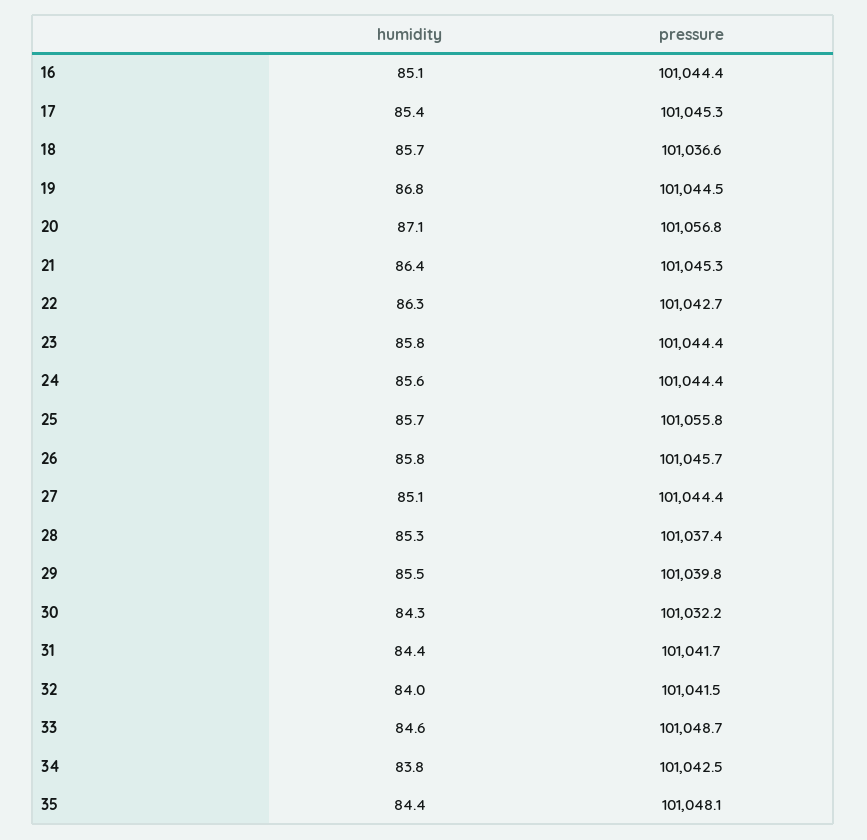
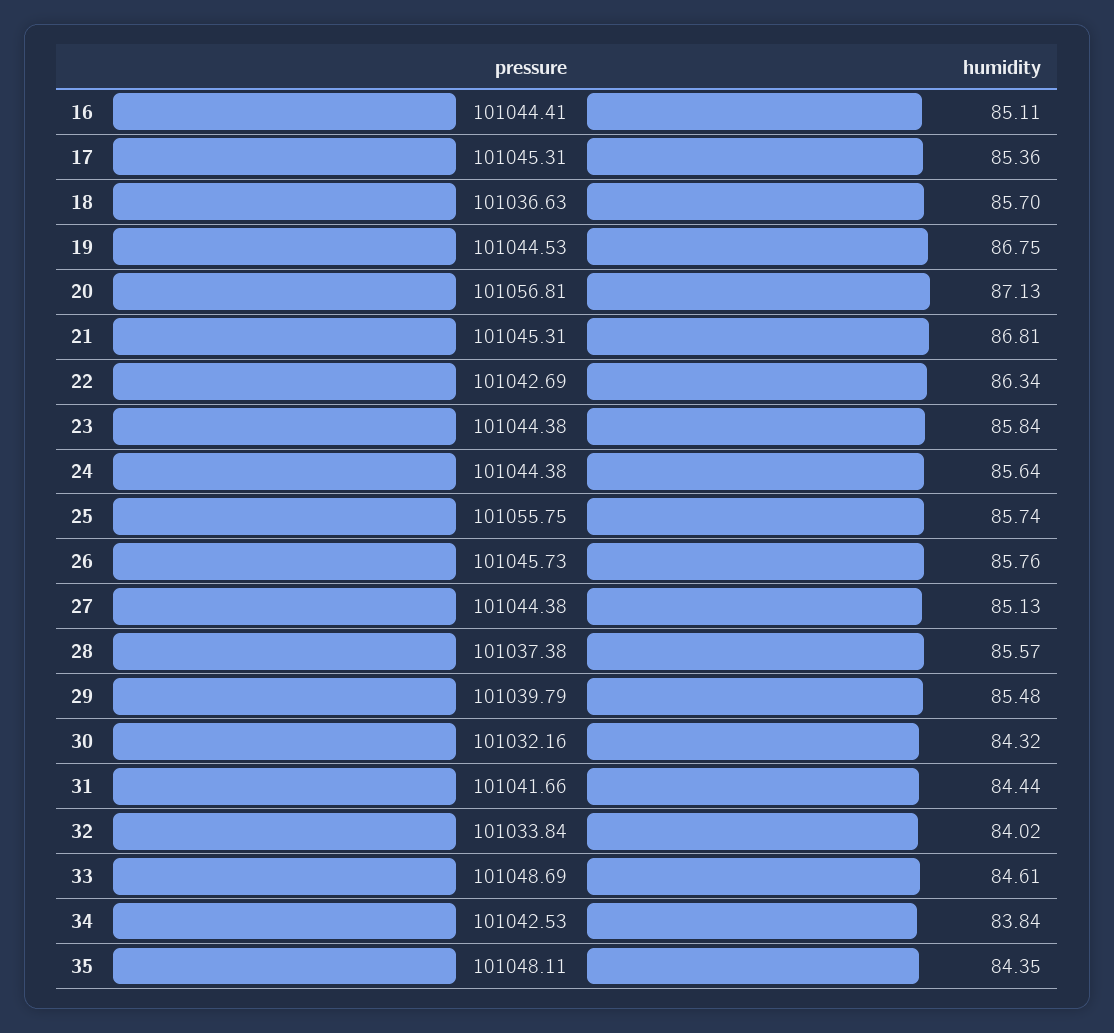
  {
    "humidity": {
      "16": 85.11,
      "17": 85.36,
      "18": 85.7,
      "19": 86.75,
      "20": 87.13,
-     "21": 86.4,
+     "21": 86.81,
      "22": 86.34,
      "23": 85.84,
      "24": 85.64,
      "25": 85.74,
      "26": 85.76,
      "27": 85.13,
-     "28": 85.3,
+     "28": 85.57,
      "29": 85.48,
      "30": 84.32,
      "31": 84.44,
      "32": 84.02,
      "33": 84.61,
      "34": 83.84,
      "35": 84.35
    },
    "pressure": {
      "16": 101044.41,
      "17": 101045.31,
      "18": 101036.63,
      "19": 101044.53,
      "20": 101056.81,
      "21": 101045.31,
      "22": 101042.69,
      "23": 101044.38,
      "24": 101044.38,
      "25": 101055.75,
      "26": 101045.73,
      "27": 101044.38,
      "28": 101037.38,
      "29": 101039.79,
      "30": 101032.16,
      "31": 101041.66,
-     "32": 101041.5,
+     "32": 101033.84,
      "33": 101048.69,
      "34": 101042.53,
      "35": 101048.11
    }
  }

